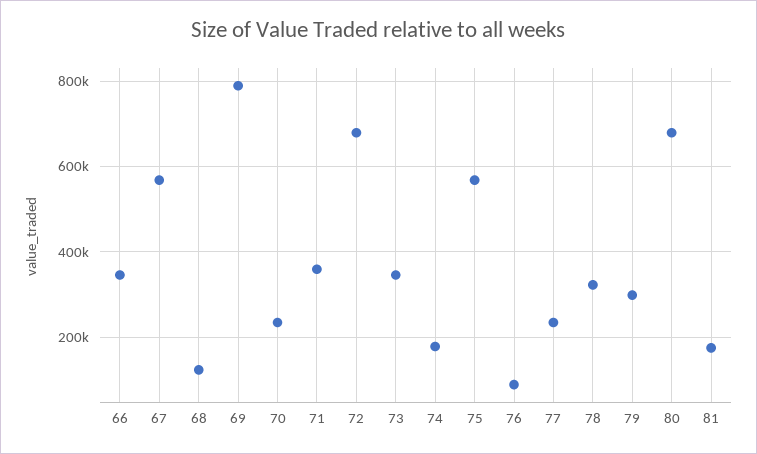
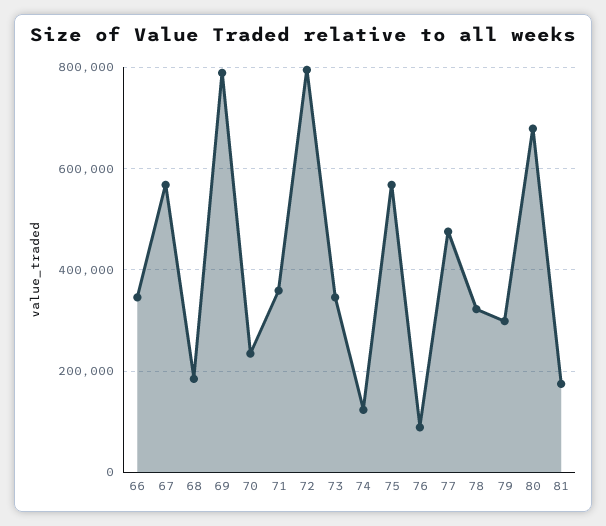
  {
    "66": 340000,
    "67": 560000,
-   "68": 120000,
+   "68": 180000,
    "69": 780000,
    "70": 240000,
    "71": 360000,
-   "72": 680000,
+   "72": 800000,
    "73": 340000,
-   "74": 180000,
+   "74": 120000,
    "75": 560000,
    "76": 80000,
-   "77": 240000,
+   "77": 480000,
    "78": 320000,
    "79": 300000,
    "80": 680000,
    "81": 180000
  }

